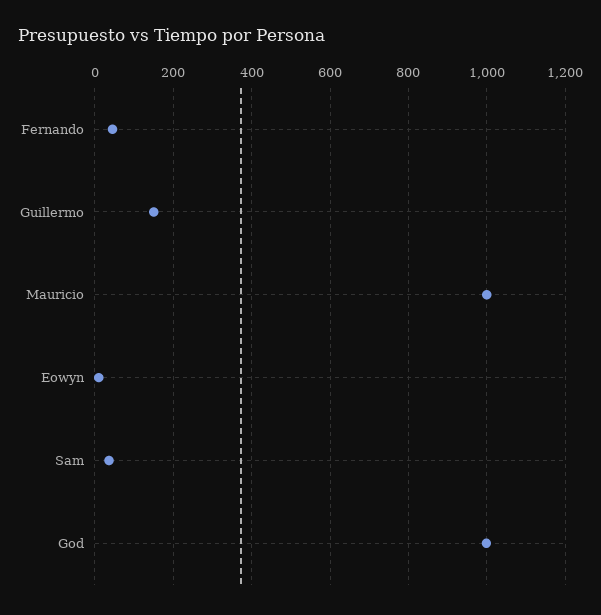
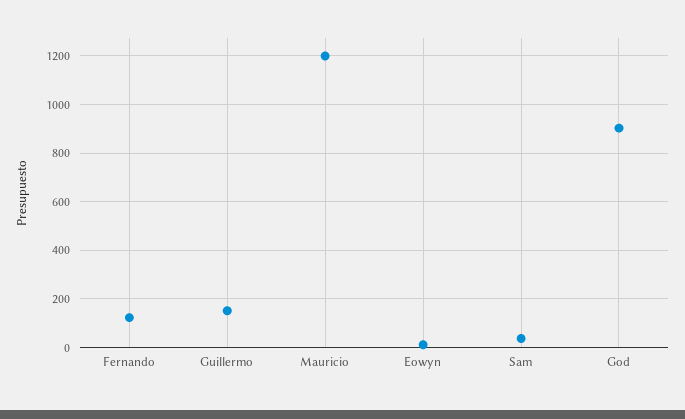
  {
-   "Fernando": 40,
+   "Fernando": 125,
    "Guillermo": 160,
-   "Mauricio": 1000,
+   "Mauricio": 1200,
    "Eowyn": 20,
    "Sam": 40,
-   "God": 1000
+   "God": 900
  }

